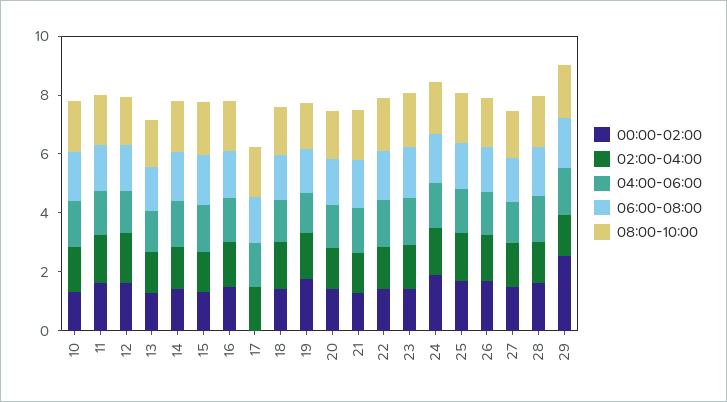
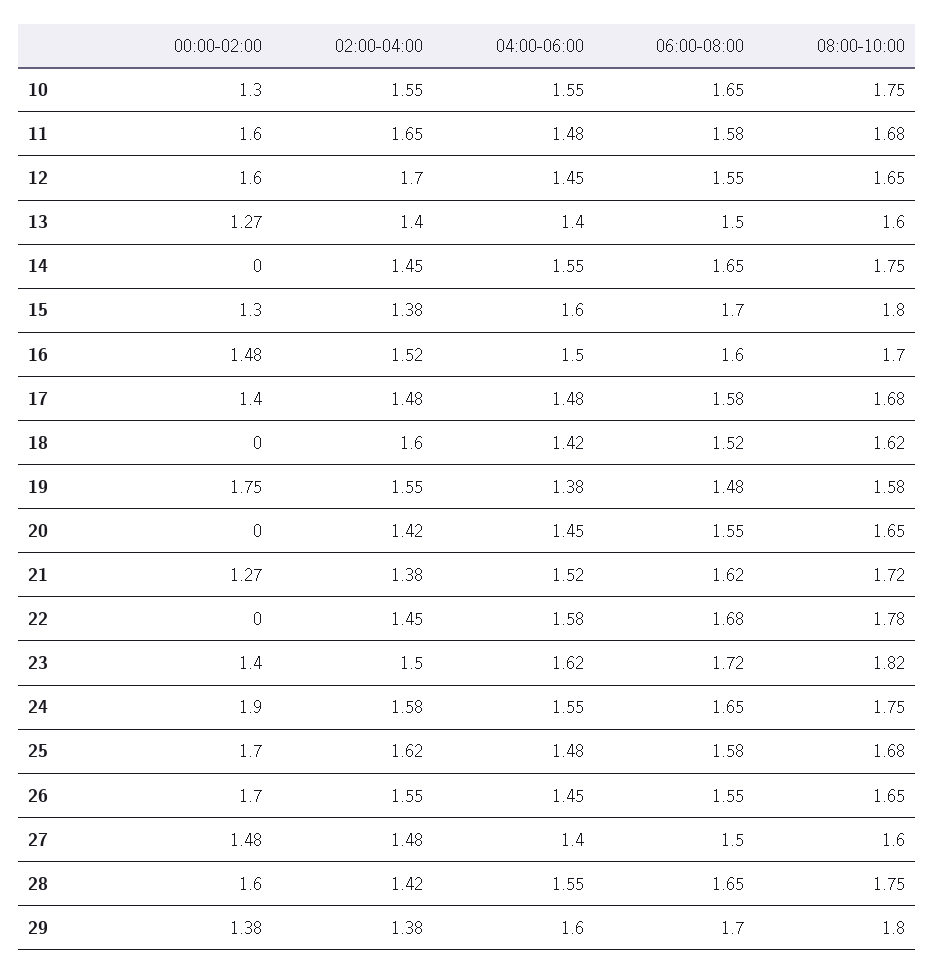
  {
    "00:00-02:00": {
      "10": 1.3,
      "11": 1.6,
      "12": 1.6,
      "13": 1.27,
-     "14": 1.5,
+     "14": 0,
      "15": 1.3,
      "16": 1.48,
-     "17": 0,
+     "17": 1.4,
-     "18": 1.5,
+     "18": 0,
      "19": 1.75,
-     "20": 1.5,
+     "20": 0,
      "21": 1.27,
-     "22": 1.5,
+     "22": 0,
      "23": 1.4,
      "24": 1.9,
      "25": 1.7,
      "26": 1.7,
      "27": 1.48,
      "28": 1.6,
-     "29": 2.5
+     "29": 1.38
    },
    "02:00-04:00": {
      "10": 1.55,
      "11": 1.65,
      "12": 1.7,
      "13": 1.4,
      "14": 1.45,
      "15": 1.38,
      "16": 1.52,
      "17": 1.48,
      "18": 1.6,
      "19": 1.55,
      "20": 1.42,
      "21": 1.38,
      "22": 1.45,
      "23": 1.5,
      "24": 1.58,
      "25": 1.62,
      "26": 1.55,
      "27": 1.48,
      "28": 1.42,
      "29": 1.38
    },
    "04:00-06:00": {
      "10": 1.55,
      "11": 1.48,
      "12": 1.45,
      "13": 1.4,
      "14": 1.55,
      "15": 1.6,
      "16": 1.5,
      "17": 1.48,
      "18": 1.42,
      "19": 1.38,
      "20": 1.45,
      "21": 1.52,
      "22": 1.58,
      "23": 1.62,
      "24": 1.55,
      "25": 1.48,
      "26": 1.45,
      "27": 1.4,
      "28": 1.55,
      "29": 1.6
    },
    "06:00-08:00": {
      "10": 1.65,
      "11": 1.58,
      "12": 1.55,
      "13": 1.5,
      "14": 1.65,
      "15": 1.7,
      "16": 1.6,
      "17": 1.58,
      "18": 1.52,
      "19": 1.48,
      "20": 1.55,
      "21": 1.62,
      "22": 1.68,
      "23": 1.72,
      "24": 1.65,
      "25": 1.58,
      "26": 1.55,
      "27": 1.5,
      "28": 1.65,
      "29": 1.7
    },
    "08:00-10:00": {
      "10": 1.75,
      "11": 1.68,
      "12": 1.65,
      "13": 1.6,
      "14": 1.75,
      "15": 1.8,
      "16": 1.7,
      "17": 1.68,
      "18": 1.62,
      "19": 1.58,
      "20": 1.65,
      "21": 1.72,
      "22": 1.78,
      "23": 1.82,
      "24": 1.75,
      "25": 1.68,
      "26": 1.65,
      "27": 1.6,
      "28": 1.75,
      "29": 1.8
    }
  }

